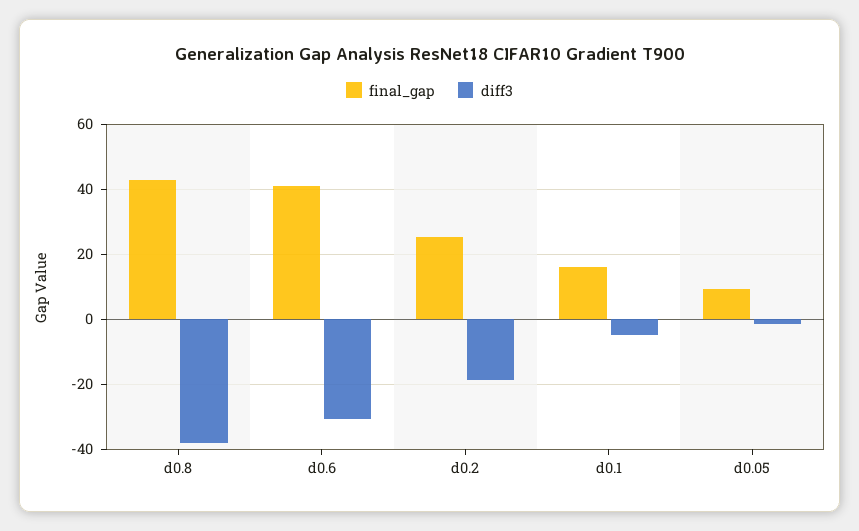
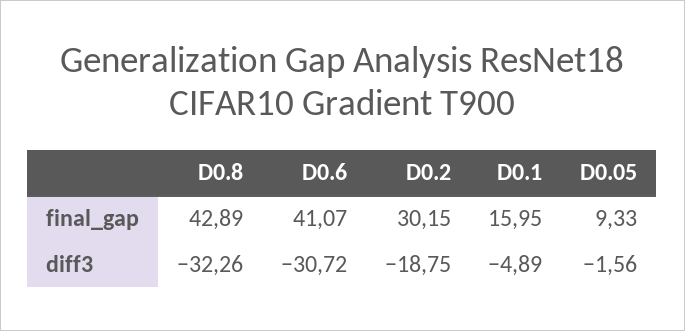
  {
    "final_gap": {
      "d0.8": 42.89,
      "d0.6": 41.07,
-     "d0.2": 26,
+     "d0.2": 30.15,
      "d0.1": 15.95,
      "d0.05": 9.33
    },
    "diff3": {
-     "d0.8": -38,
+     "d0.8": -32.26,
      "d0.6": -30.72,
      "d0.2": -18.75,
      "d0.1": -4.89,
      "d0.05": -1.56
    }
  }

